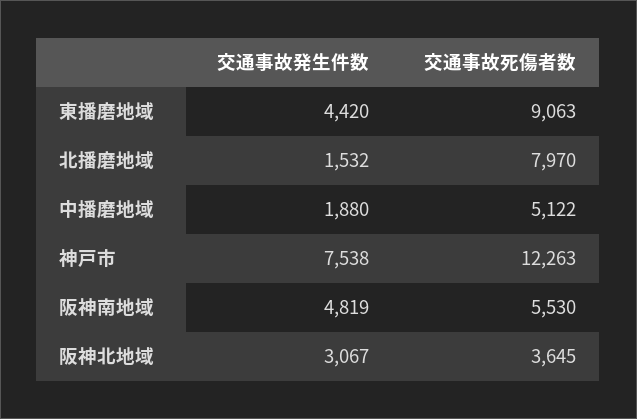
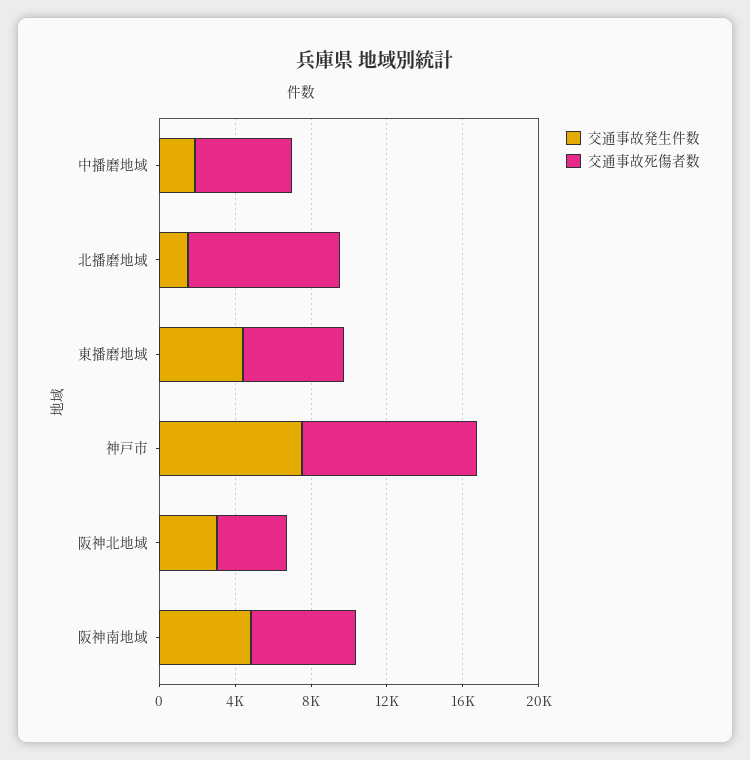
  {
    "交通事故発生件数": {
      "東播磨地域": 4420,
      "北播磨地域": 1532,
      "中播磨地域": 1880,
      "神戸市": 7538,
      "阪神南地域": 4819,
      "阪神北地域": 3067
    },
    "交通事故死傷者数": {
-     "東播磨地域": 9063,
+     "東播磨地域": 5000,
      "北播磨地域": 7970,
      "中播磨地域": 5122,
-     "神戸市": 12263,
+     "神戸市": 9000,
      "阪神南地域": 5530,
      "阪神北地域": 3645
    }
  }

